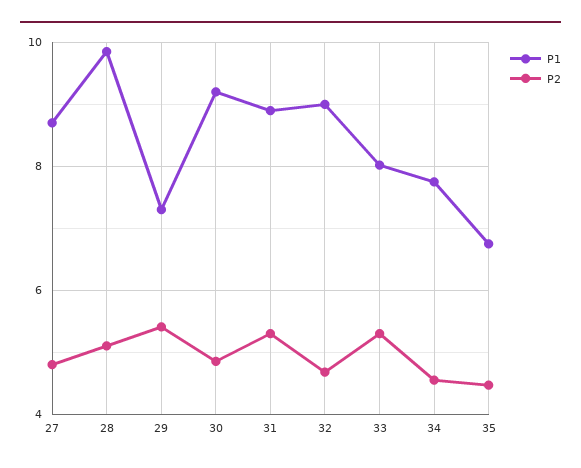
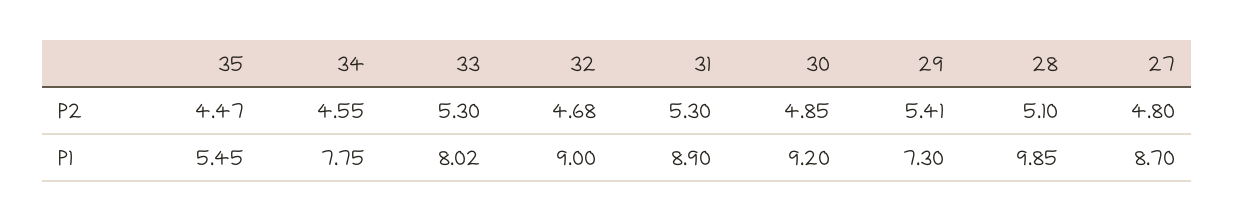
  {
    "P1": {
      "27": 8.7,
      "28": 9.85,
      "29": 7.3,
      "30": 9.2,
      "31": 8.9,
      "32": 9,
      "33": 8.02,
      "34": 7.75,
-     "35": 6.8
+     "35": 5.45
    },
    "P2": {
      "27": 4.8,
      "28": 5.1,
      "29": 5.41,
      "30": 4.85,
      "31": 5.3,
      "32": 4.68,
      "33": 5.3,
      "34": 4.55,
      "35": 4.47
    }
  }

